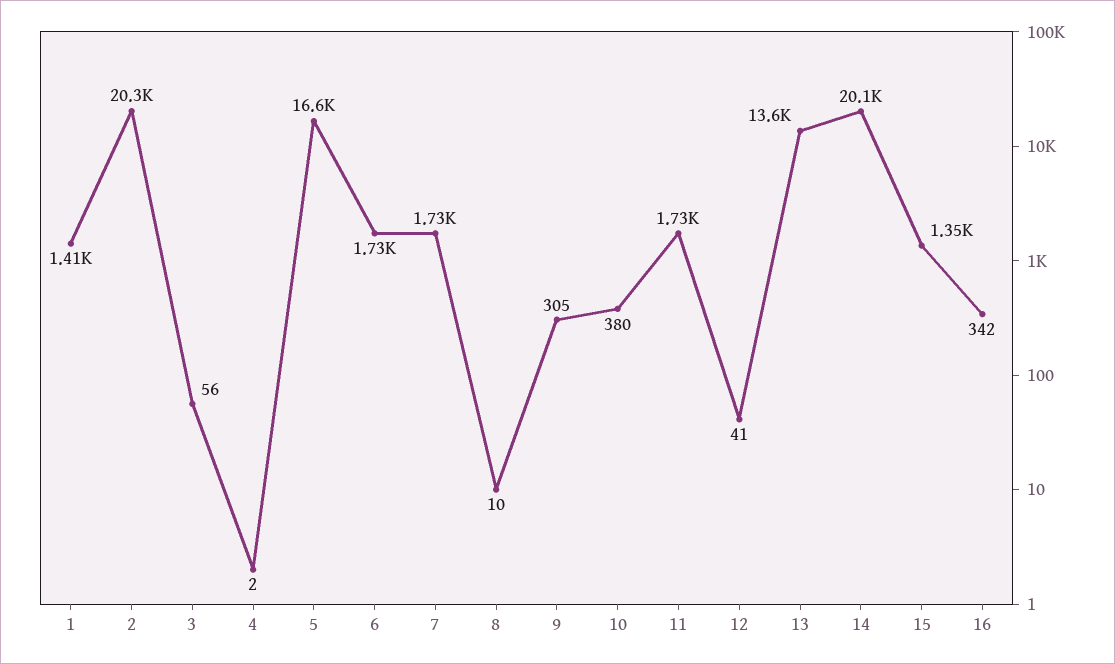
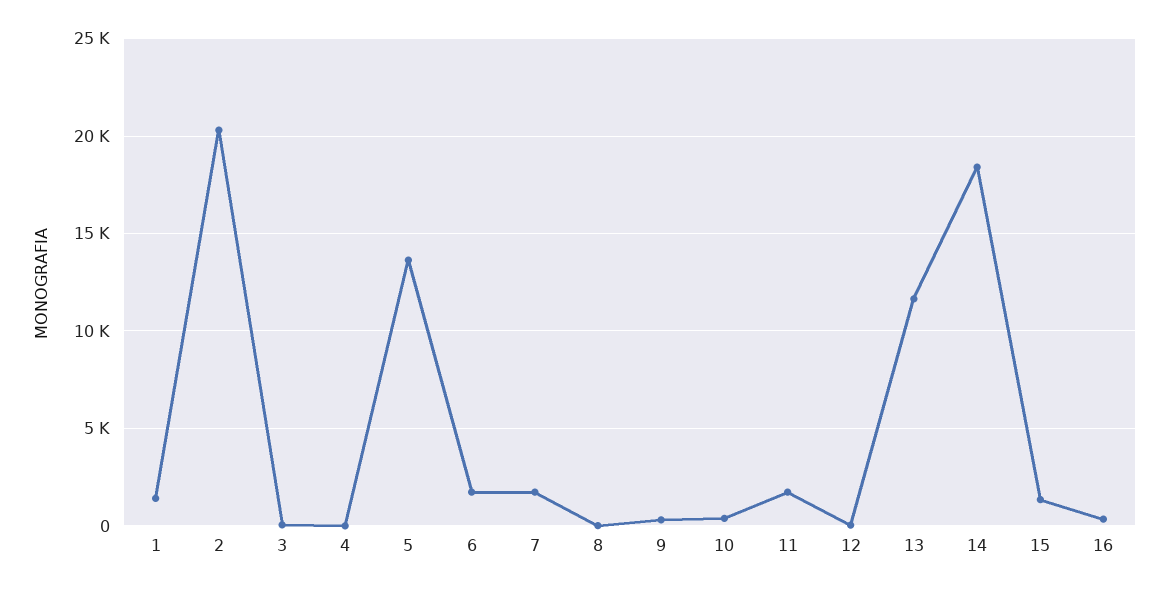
  {
    "1": 1410,
    "2": 20300,
    "3": 56,
    "4": 2,
-   "5": 16600,
+   "5": 13500,
    "6": 1730,
    "7": 1730,
    "8": 10,
    "9": 305,
    "10": 380,
    "11": 1730,
    "12": 41,
-   "13": 13600,
+   "13": 11500,
-   "14": 20100,
+   "14": 18500,
    "15": 1350,
    "16": 342
  }

